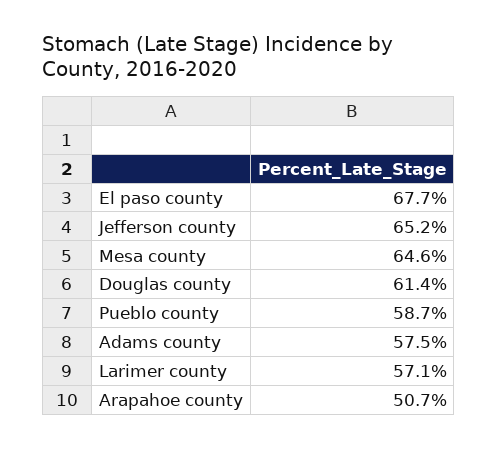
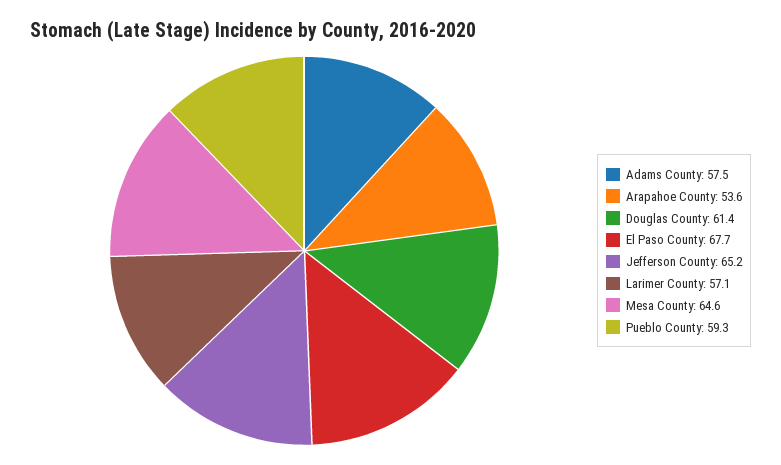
  {
    "El paso county": 67.7,
    "Jefferson county": 65.2,
    "Mesa county": 64.6,
    "Douglas county": 61.4,
-   "Pueblo county": 58.7,
+   "Pueblo county": 59.3,
    "Adams county": 57.5,
    "Larimer county": 57.1,
-   "Arapahoe county": 50.7
+   "Arapahoe county": 53.6
  }

